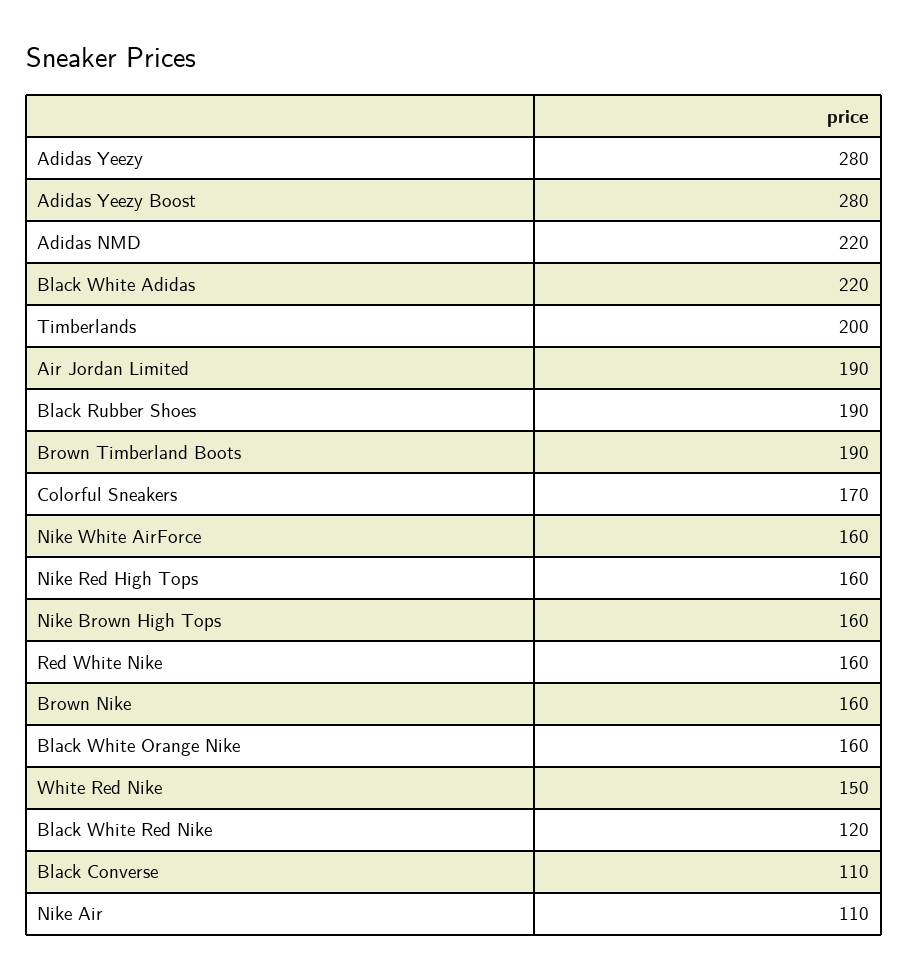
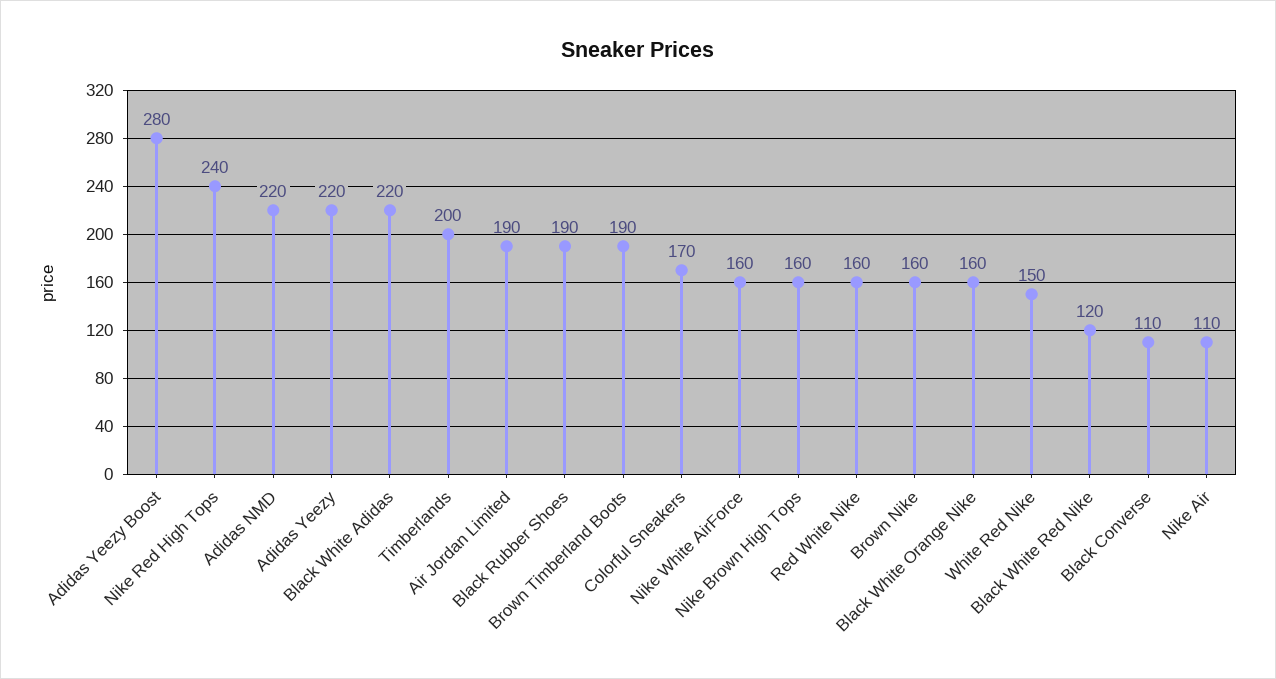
  {
-   "Adidas Yeezy": 280,
+   "Adidas Yeezy": 220,
    "Adidas Yeezy Boost": 280,
    "Adidas NMD": 220,
    "Black White Adidas": 220,
    "Timberlands": 200,
    "Air Jordan Limited": 190,
    "Black Rubber Shoes": 190,
    "Brown Timberland Boots": 190,
    "Colorful Sneakers": 170,
    "Nike White AirForce": 160,
-   "Nike Red High Tops": 160,
+   "Nike Red High Tops": 240,
    "Nike Brown High Tops": 160,
    "Red White Nike": 160,
    "Brown Nike": 160,
    "Black White Orange Nike": 160,
    "White Red Nike": 150,
    "Black White Red Nike": 120,
    "Black Converse": 110,
    "Nike Air": 110
  }

